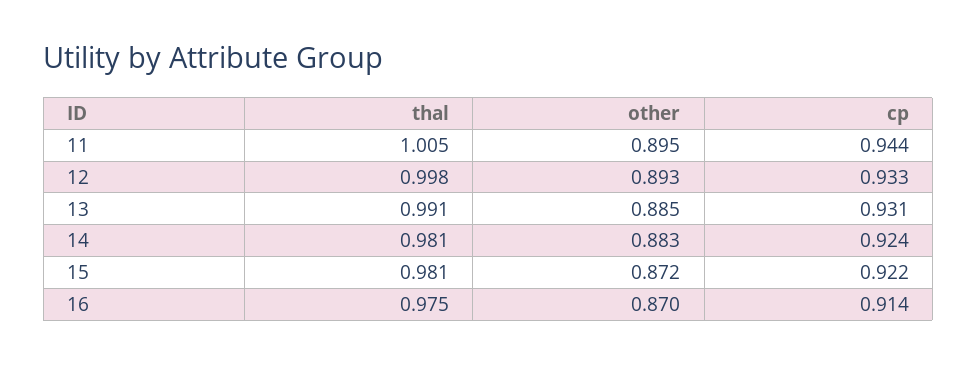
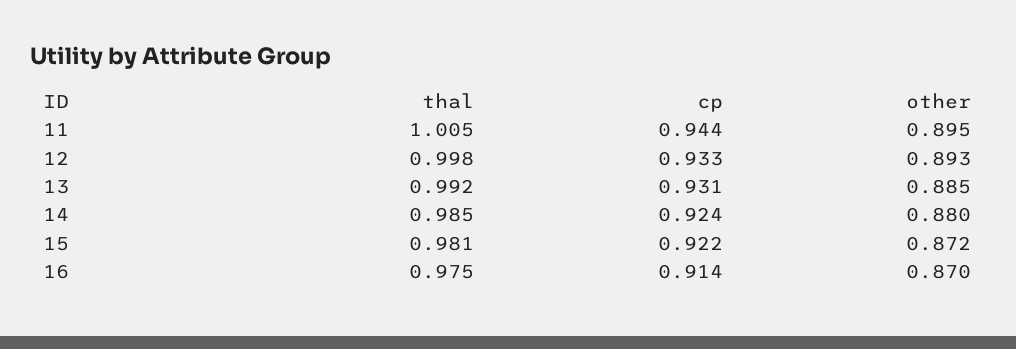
  {
    "thal": {
      "11": 1.005,
      "12": 0.998,
-     "13": 0.991,
+     "13": 0.992,
-     "14": 0.981,
+     "14": 0.985,
      "15": 0.981,
      "16": 0.975
    },
    "other": {
      "11": 0.895,
      "12": 0.893,
      "13": 0.885,
-     "14": 0.883,
+     "14": 0.88,
      "15": 0.872,
      "16": 0.87
    },
    "cp": {
      "11": 0.944,
      "12": 0.933,
      "13": 0.931,
      "14": 0.924,
      "15": 0.922,
      "16": 0.914
    }
  }

